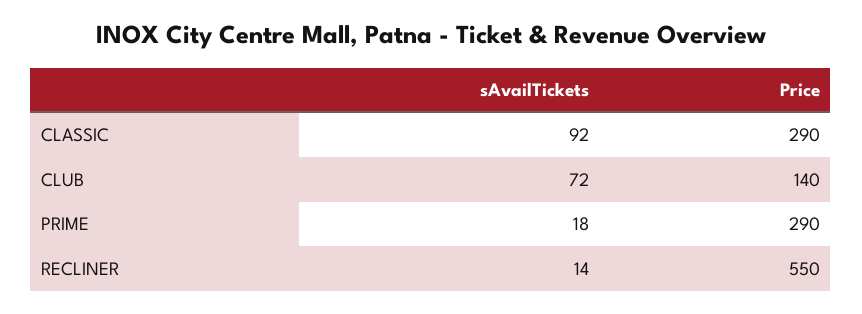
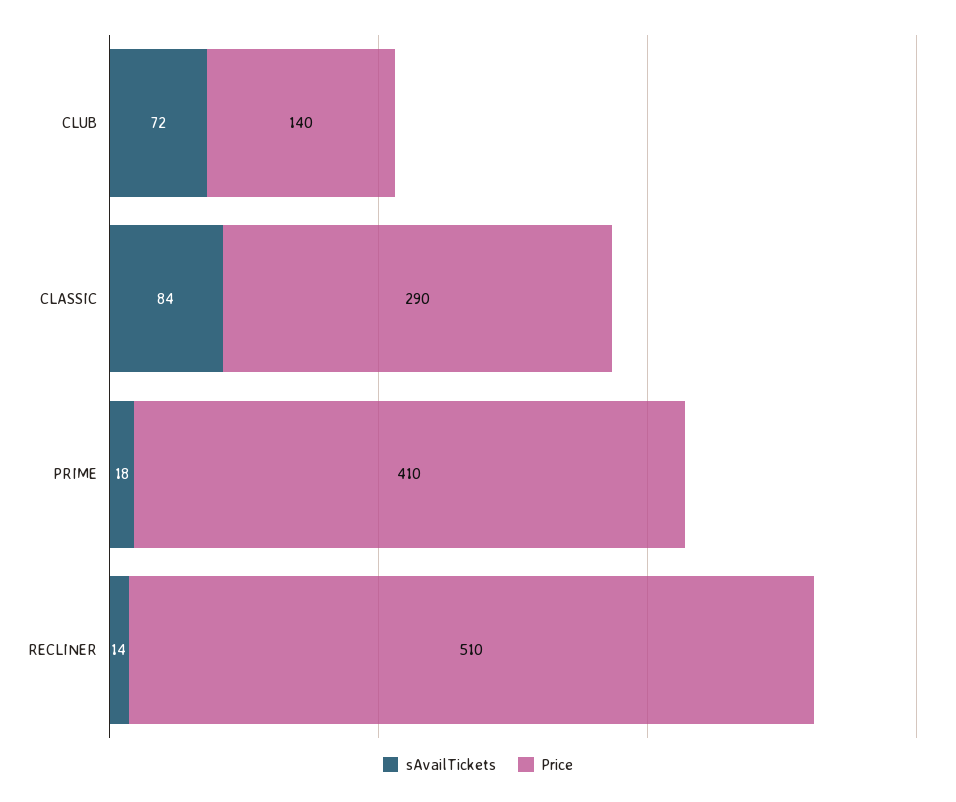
  {
    "sAvailTickets": {
-     "CLASSIC": 92,
+     "CLASSIC": 84,
      "CLUB": 72,
      "PRIME": 18,
      "RECLINER": 14
    },
    "Price": {
      "CLASSIC": 290,
      "CLUB": 140,
-     "PRIME": 290,
+     "PRIME": 410,
-     "RECLINER": 550
+     "RECLINER": 510
    }
  }

